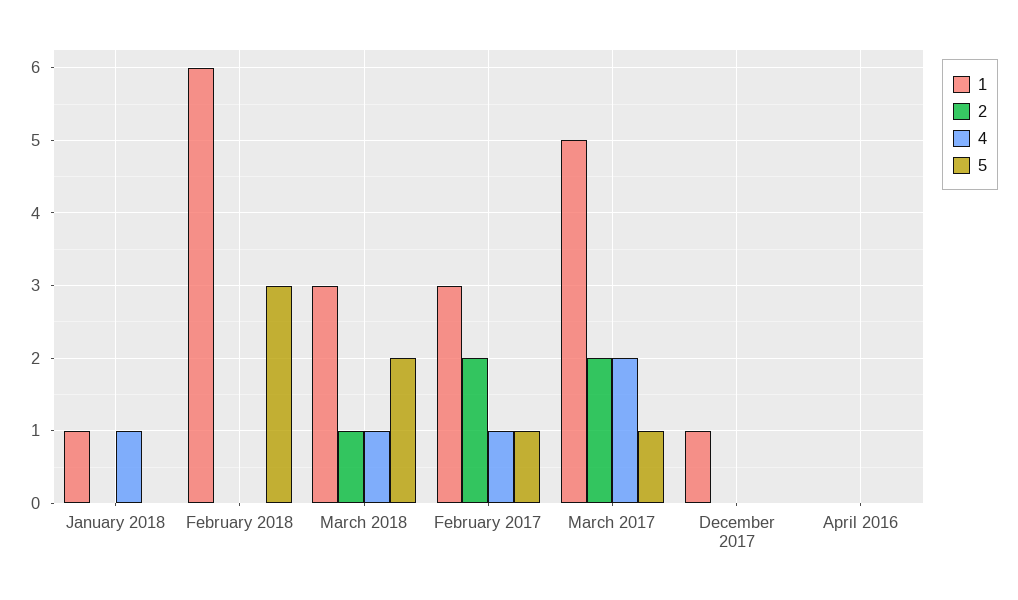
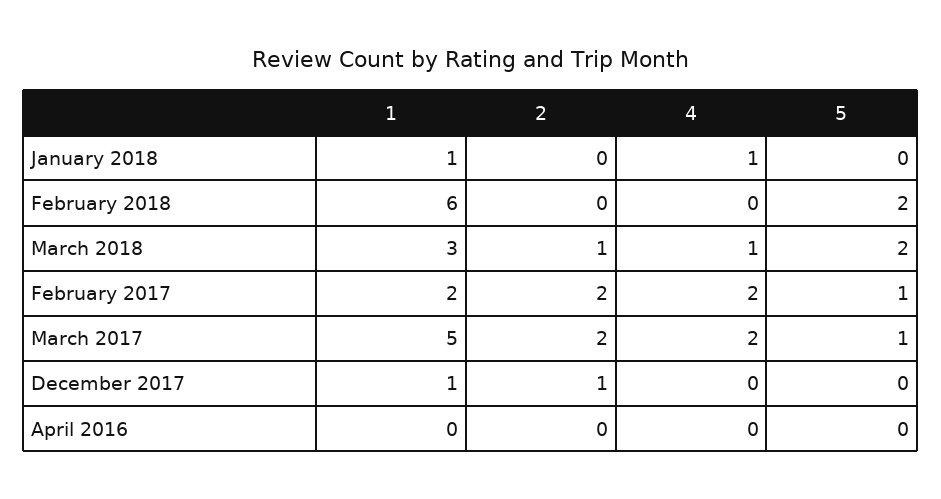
  {
    "1": {
      "January 2018": 1,
      "February 2018": 6,
      "March 2018": 3,
-     "February 2017": 3,
+     "February 2017": 2,
      "March 2017": 5,
      "December 2017": 1,
      "April 2016": 0
    },
    "2": {
      "January 2018": 0,
      "February 2018": 0,
      "March 2018": 1,
      "February 2017": 2,
      "March 2017": 2,
-     "December 2017": 0,
+     "December 2017": 1,
      "April 2016": 0
    },
    "4": {
      "January 2018": 1,
      "February 2018": 0,
      "March 2018": 1,
-     "February 2017": 1,
+     "February 2017": 2,
      "March 2017": 2,
      "December 2017": 0,
      "April 2016": 0
    },
    "5": {
      "January 2018": 0,
-     "February 2018": 3,
+     "February 2018": 2,
      "March 2018": 2,
      "February 2017": 1,
      "March 2017": 1,
      "December 2017": 0,
      "April 2016": 0
    }
  }

